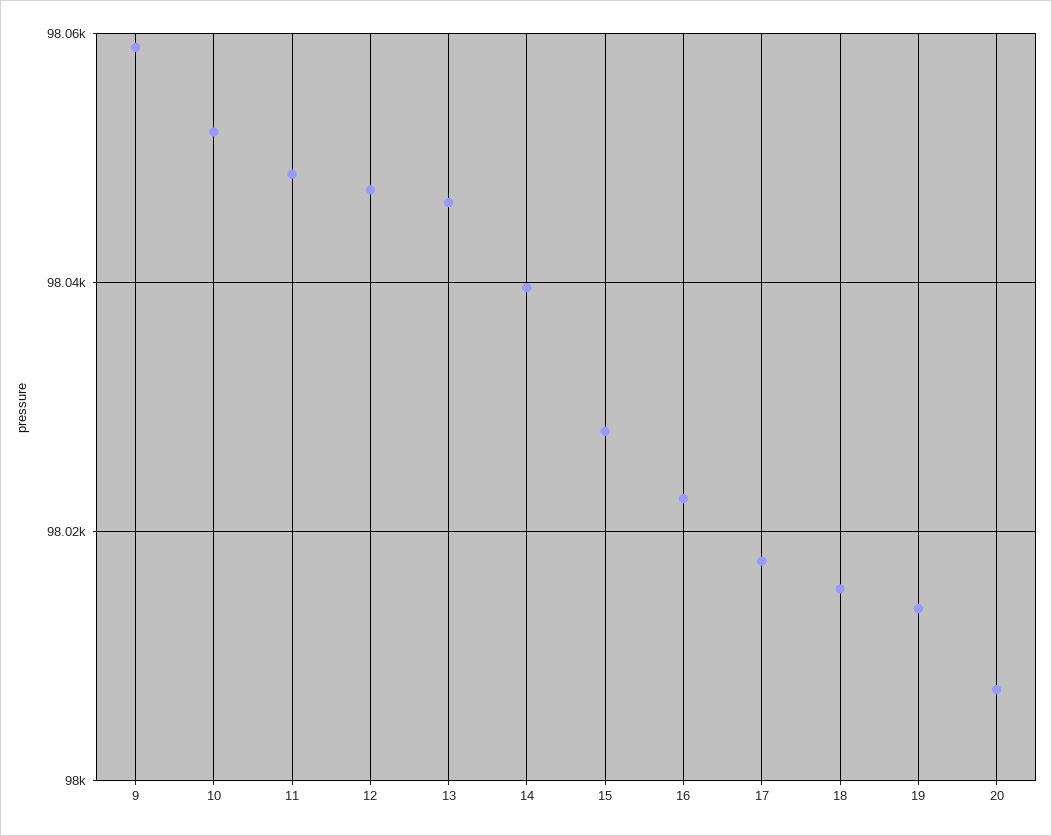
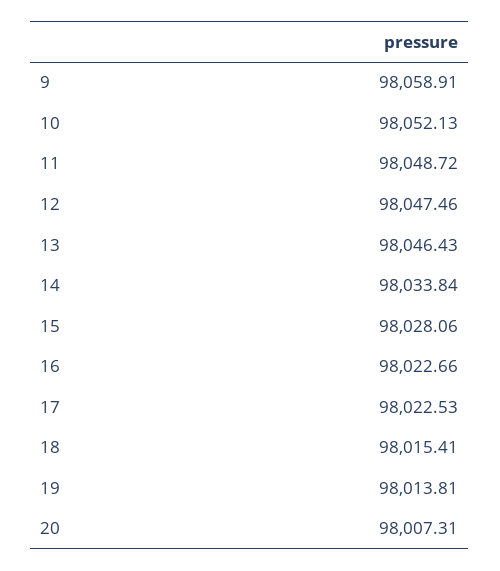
  {
    "9": 98058.91,
    "10": 98052.13,
    "11": 98048.72,
    "12": 98047.46,
    "13": 98046.43,
-   "14": 98040,
+   "14": 98033.84,
    "15": 98028.06,
    "16": 98022.66,
-   "17": 98018,
+   "17": 98022.53,
    "18": 98015.41,
    "19": 98013.81,
    "20": 98007.31
  }

